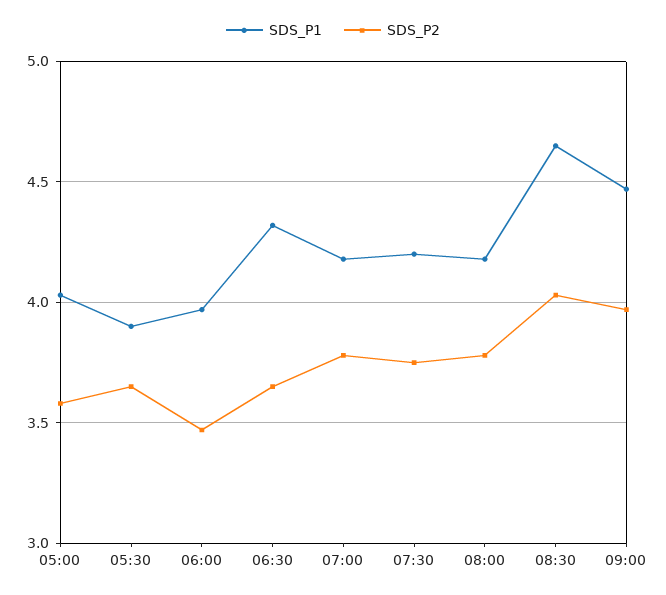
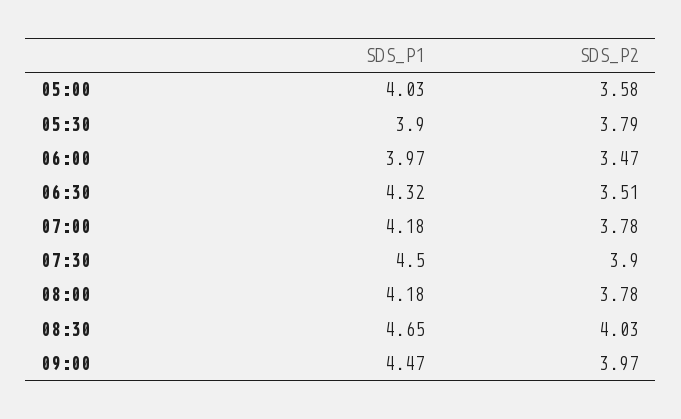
  {
    "SDS_P1": {
      "05:00": 4.03,
      "05:30": 3.9,
      "06:00": 3.97,
      "06:30": 4.32,
      "07:00": 4.18,
-     "07:30": 4.2,
+     "07:30": 4.5,
      "08:00": 4.18,
      "08:30": 4.65,
      "09:00": 4.47
    },
    "SDS_P2": {
      "05:00": 3.58,
-     "05:30": 3.65,
+     "05:30": 3.79,
      "06:00": 3.47,
-     "06:30": 3.65,
+     "06:30": 3.51,
      "07:00": 3.78,
-     "07:30": 3.75,
+     "07:30": 3.9,
      "08:00": 3.78,
      "08:30": 4.03,
      "09:00": 3.97
    }
  }

